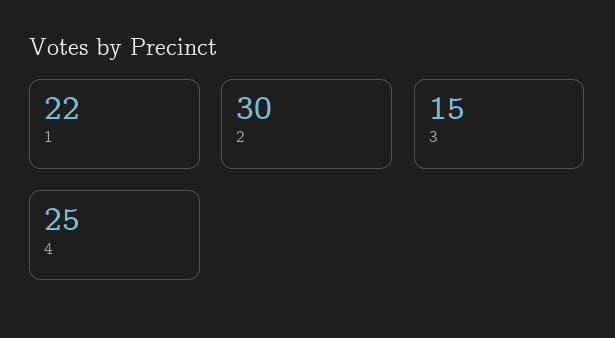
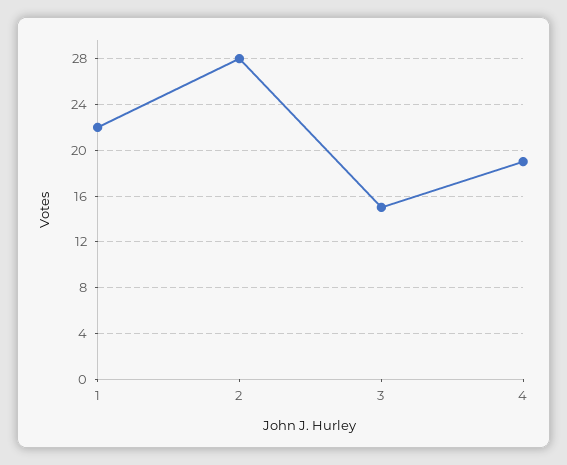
  {
    "1": 22,
-   "2": 30,
+   "2": 28,
    "3": 15,
-   "4": 25
+   "4": 19
  }

